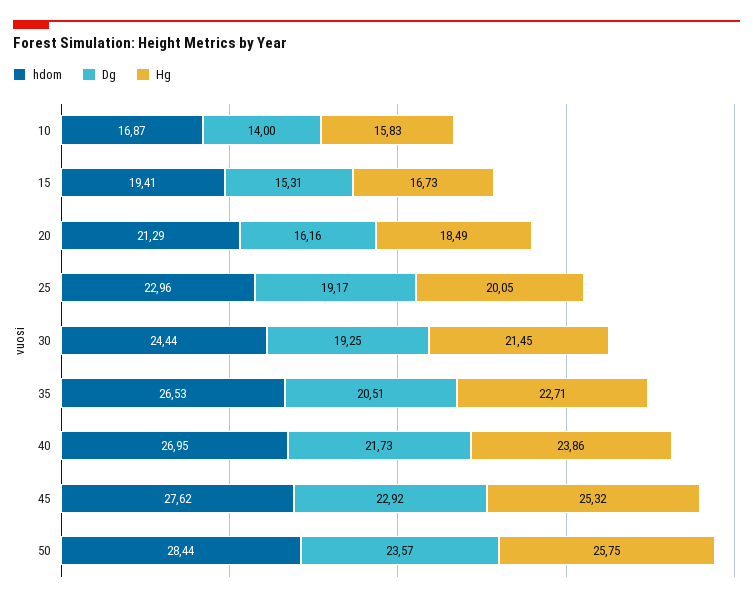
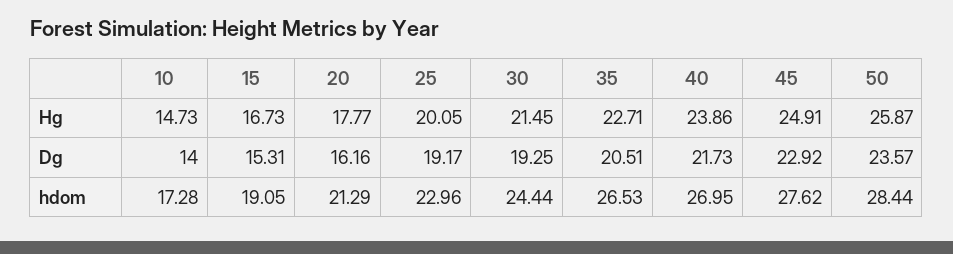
  {
    "hdom": {
-     "10": 16.87,
+     "10": 17.28,
-     "15": 19.41,
+     "15": 19.05,
      "20": 21.29,
      "25": 22.96,
      "30": 24.44,
      "35": 26.53,
      "40": 26.95,
      "45": 27.62,
      "50": 28.44
    },
    "Dg": {
      "10": 14,
      "15": 15.31,
      "20": 16.16,
      "25": 19.17,
      "30": 19.25,
      "35": 20.51,
      "40": 21.73,
      "45": 22.92,
      "50": 23.57
    },
    "Hg": {
-     "10": 15.83,
+     "10": 14.73,
      "15": 16.73,
-     "20": 18.49,
+     "20": 17.77,
      "25": 20.05,
      "30": 21.45,
      "35": 22.71,
      "40": 23.86,
-     "45": 25.32,
+     "45": 24.91,
-     "50": 25.75
+     "50": 25.87
    }
  }

